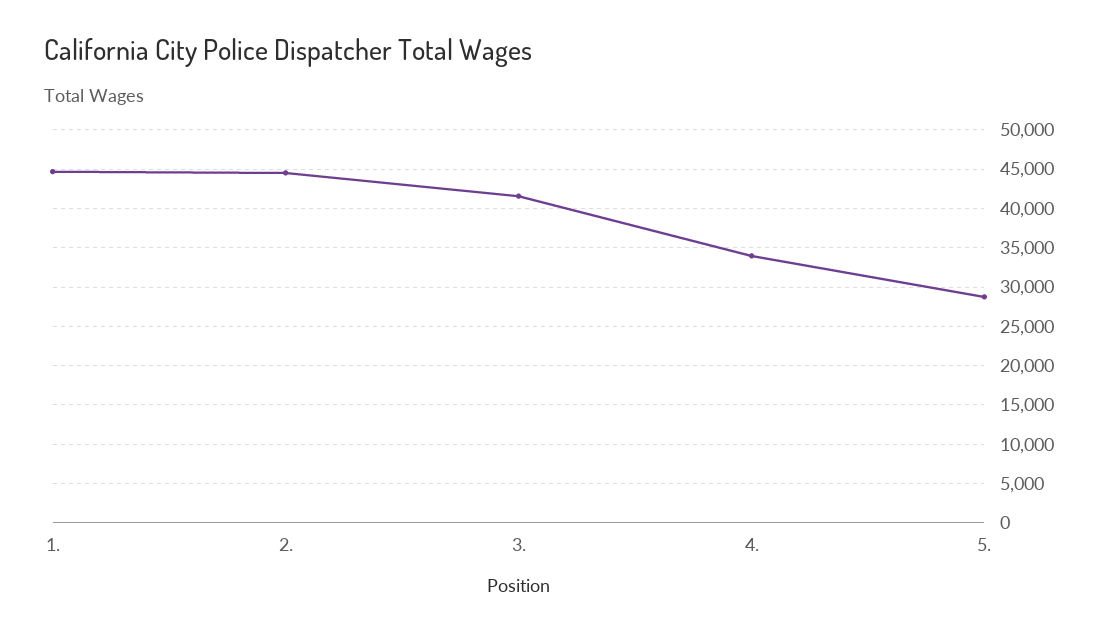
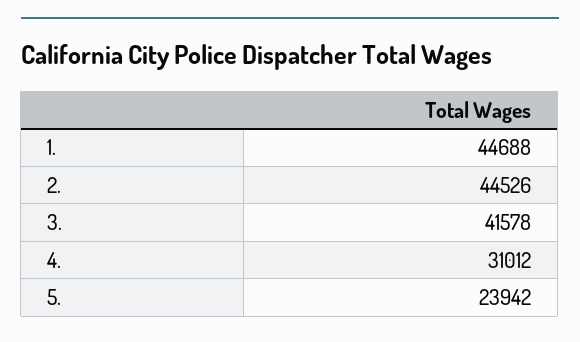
  {
    "1.": 44688,
    "2.": 44526,
    "3.": 41578,
-   "4.": 34000,
+   "4.": 31012,
-   "5.": 29000
+   "5.": 23942
  }

